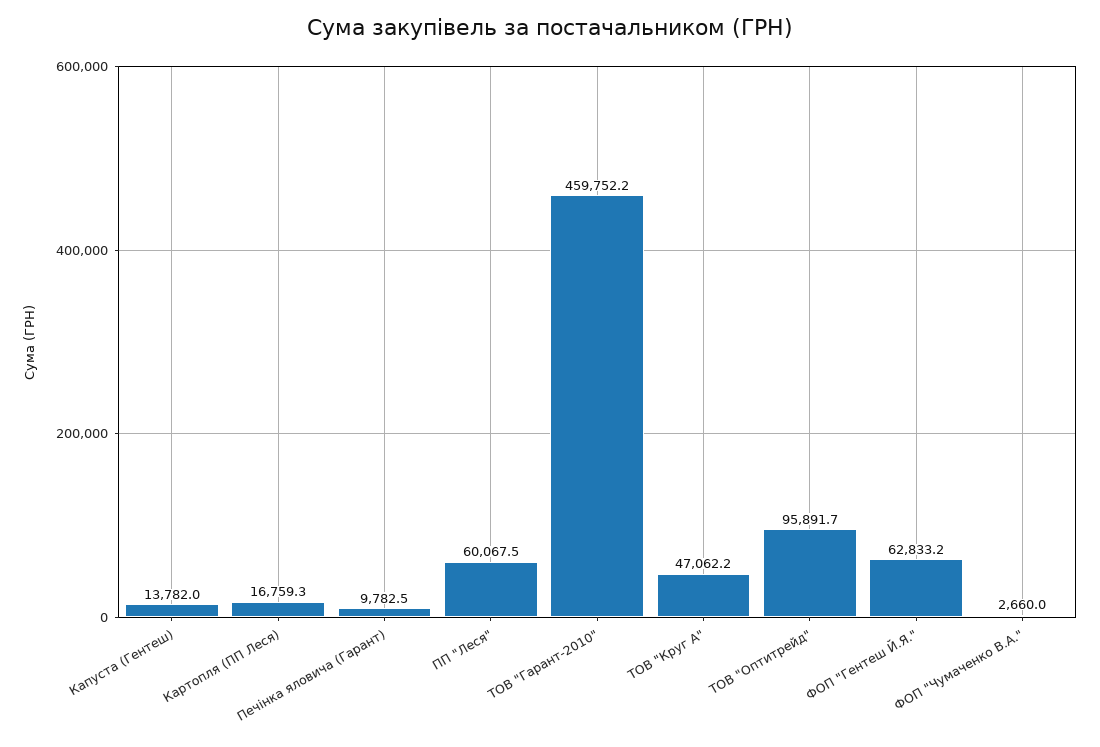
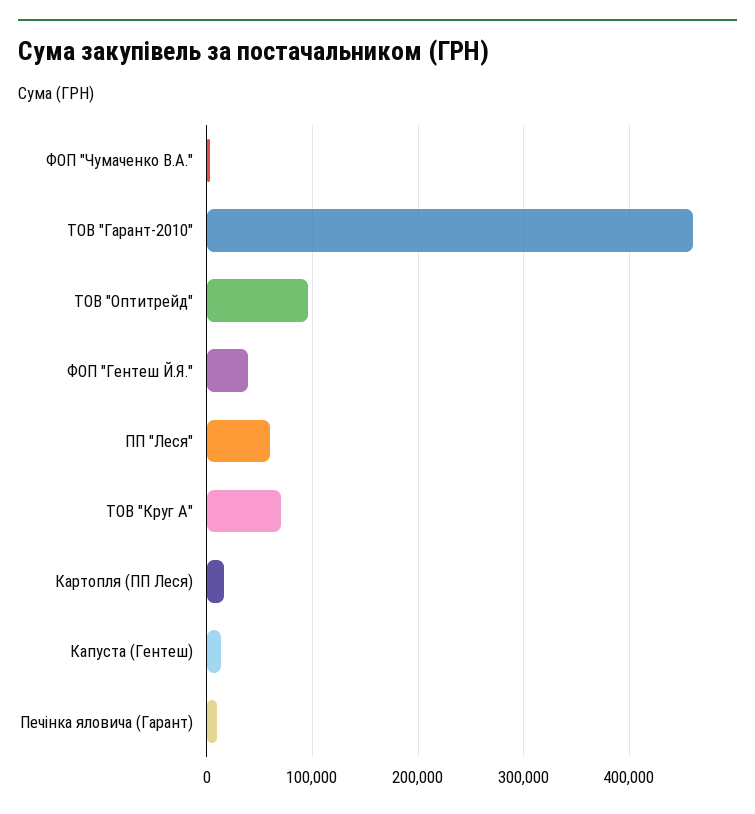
  {
    "Капуста (Гентеш)": 13782,
    "Картопля (ПП Леся)": 16759.3,
    "Печінка яловича (Гарант)": 9782.5,
    "ПП \"Леся\"": 60067.5,
    "ТОВ \"Гарант-2010\"": 459752.2,
-   "ТОВ \"Круг А\"": 47062.2,
+   "ТОВ \"Круг А\"": 70000,
    "ТОВ \"Оптитрейд\"": 95891.7,
-   "ФОП \"Гентеш Й.Я.\"": 62833.2,
+   "ФОП \"Гентеш Й.Я.\"": 40000,
    "ФОП \"Чумаченко В.А.\"": 2660
  }

